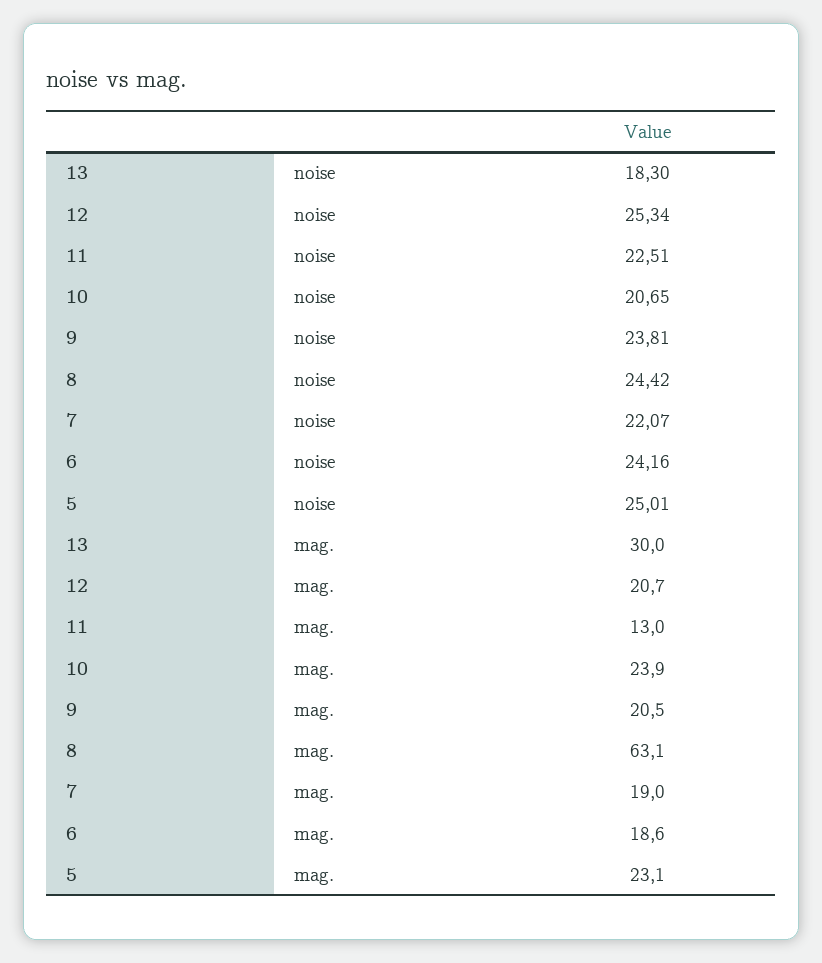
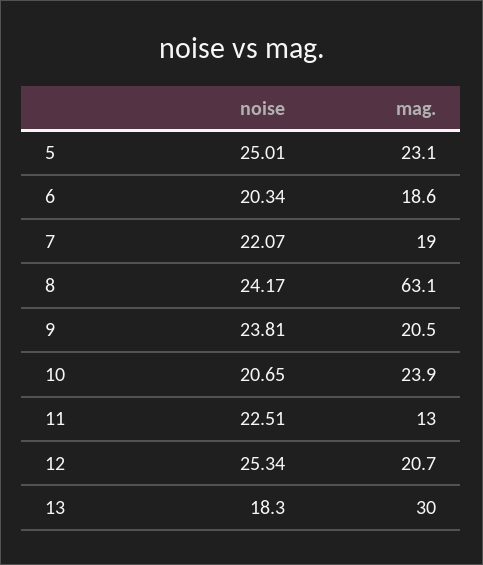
  {
    "13": {
      "noise": 18.3,
      "mag.": 30
    },
    "12": {
      "noise": 25.34,
      "mag.": 20.7
    },
    "11": {
      "noise": 22.51,
      "mag.": 13
    },
    "10": {
      "noise": 20.65,
      "mag.": 23.9
    },
    "9": {
      "noise": 23.81,
      "mag.": 20.5
    },
    "8": {
-     "noise": 24.42,
+     "noise": 24.17,
      "mag.": 63.1
    },
    "7": {
      "noise": 22.07,
      "mag.": 19
    },
    "6": {
-     "noise": 24.16,
+     "noise": 20.34,
      "mag.": 18.6
    },
    "5": {
      "noise": 25.01,
      "mag.": 23.1
    }
  }

